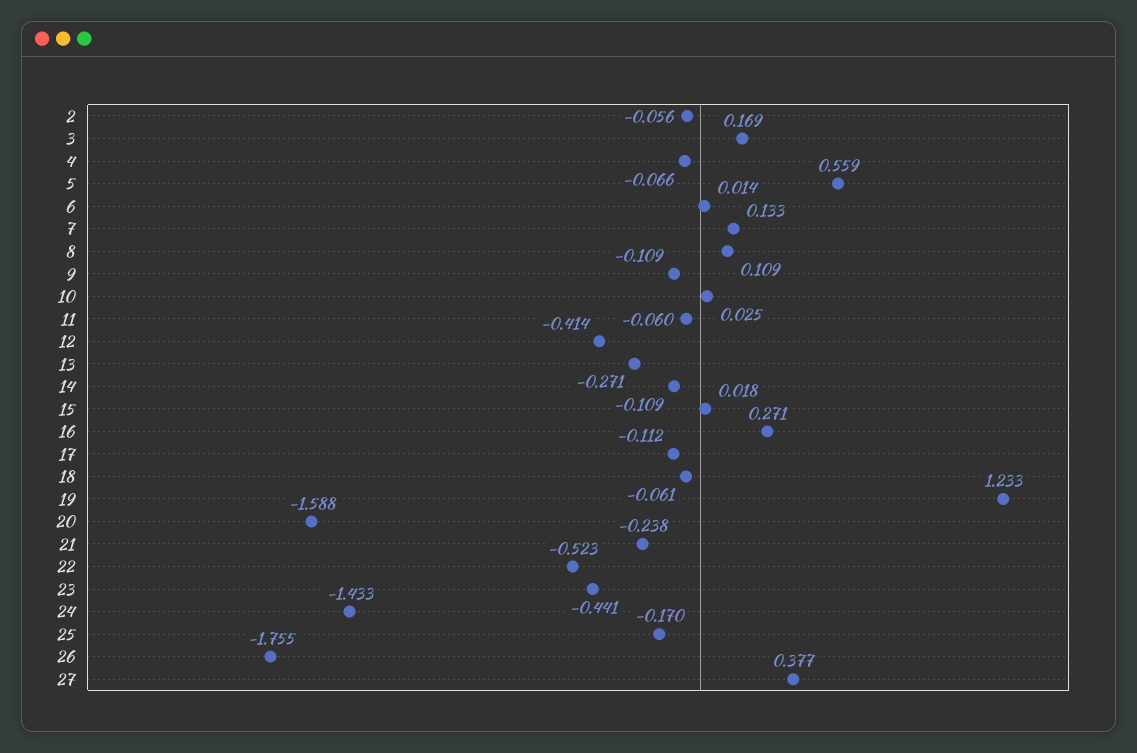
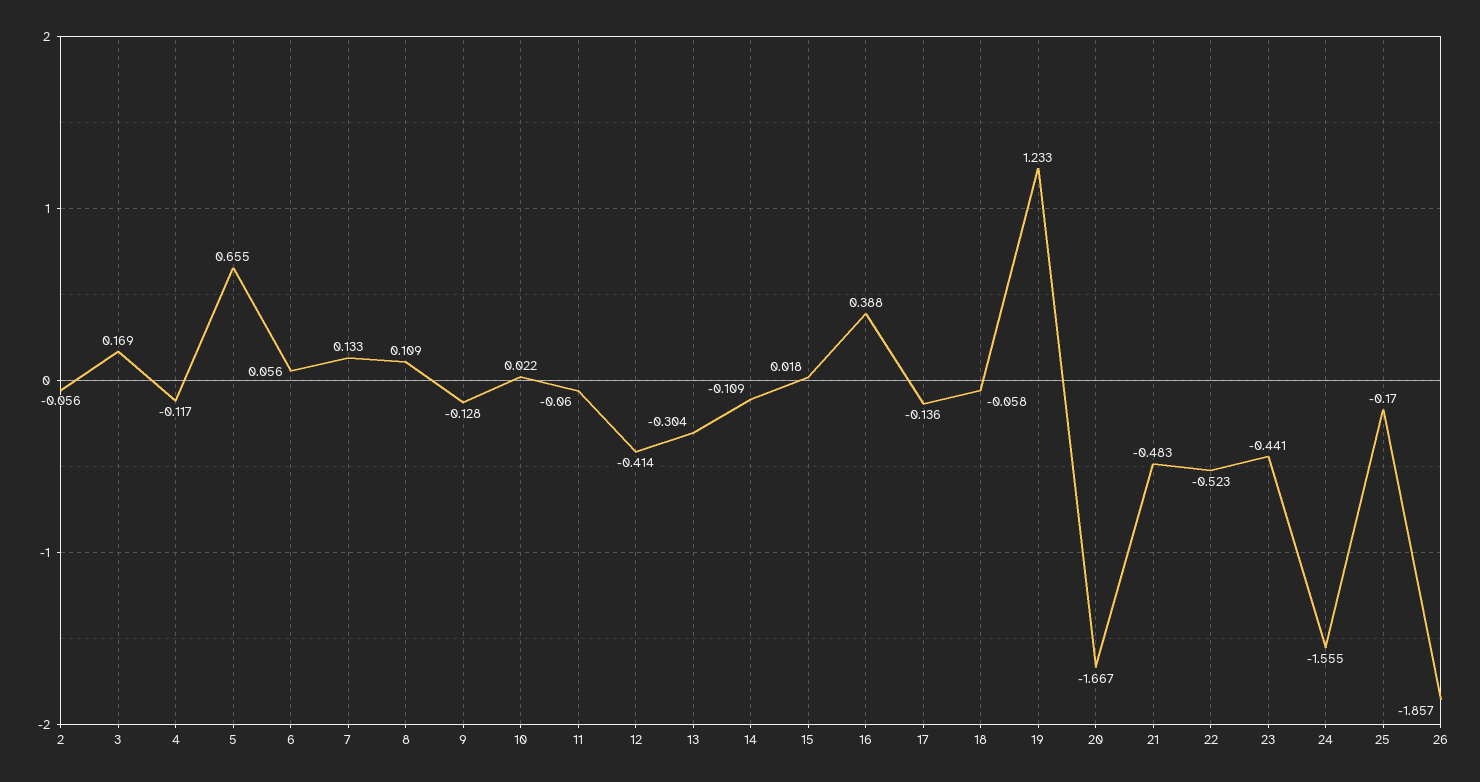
  {
    "2": -0.056,
    "3": 0.169,
-   "4": -0.066,
+   "4": -0.117,
-   "5": 0.559,
+   "5": 0.655,
-   "6": 0.014,
+   "6": 0.056,
    "7": 0.133,
    "8": 0.109,
-   "9": -0.109,
+   "9": -0.128,
-   "10": 0.025,
+   "10": 0.022,
    "11": -0.06,
    "12": -0.414,
-   "13": -0.271,
+   "13": -0.304,
    "14": -0.109,
    "15": 0.018,
-   "16": 0.271,
+   "16": 0.388,
-   "17": -0.112,
+   "17": -0.136,
-   "18": -0.061,
+   "18": -0.058,
    "19": 1.233,
-   "20": -1.588,
+   "20": -1.667,
-   "21": -0.238,
+   "21": -0.483,
    "22": -0.523,
    "23": -0.441,
-   "24": -1.433,
+   "24": -1.555,
    "25": -0.17,
-   "26": -1.755,
+   "26": -1.857
-   "27": 0.377
  }

